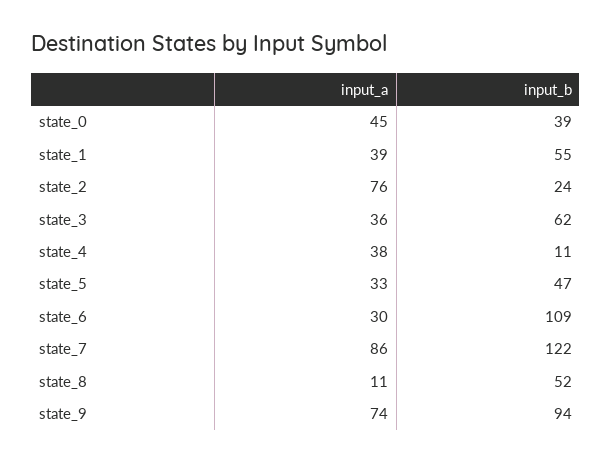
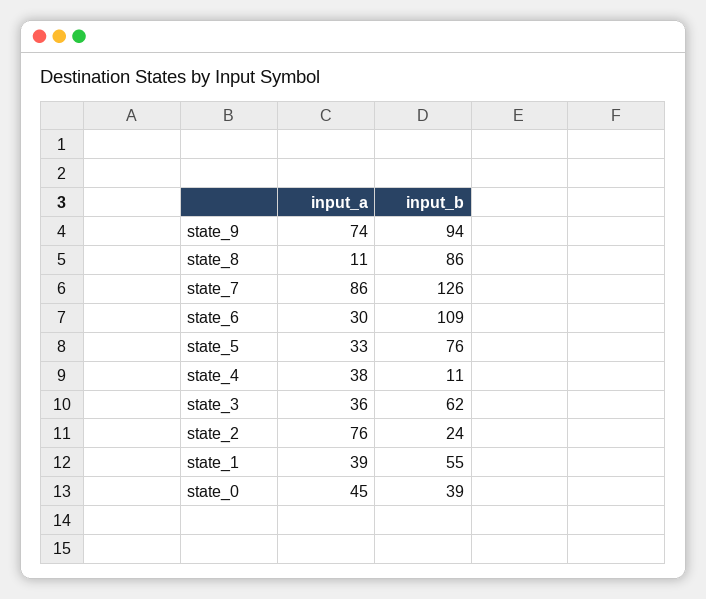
  {
    "input_a": {
      "state_0": 45,
      "state_1": 39,
      "state_2": 76,
      "state_3": 36,
      "state_4": 38,
      "state_5": 33,
      "state_6": 30,
      "state_7": 86,
      "state_8": 11,
      "state_9": 74
    },
    "input_b": {
      "state_0": 39,
      "state_1": 55,
      "state_2": 24,
      "state_3": 62,
      "state_4": 11,
-     "state_5": 47,
+     "state_5": 76,
      "state_6": 109,
-     "state_7": 122,
+     "state_7": 126,
-     "state_8": 52,
+     "state_8": 86,
      "state_9": 94
    }
  }

